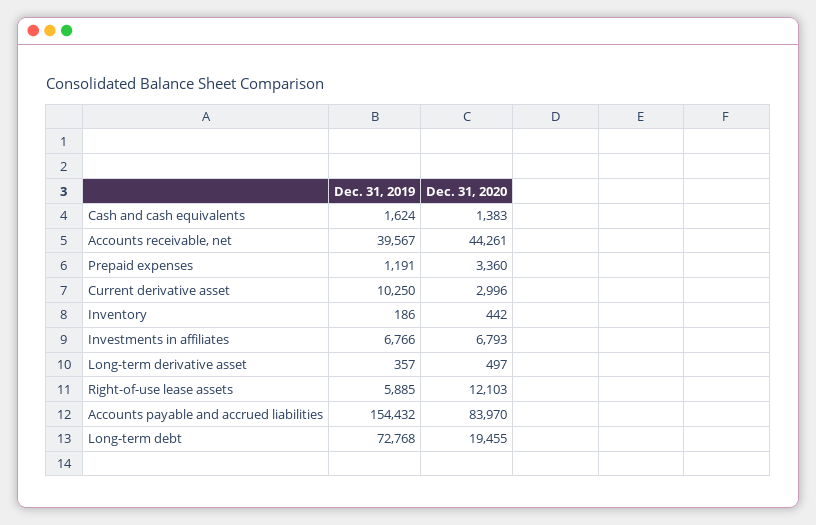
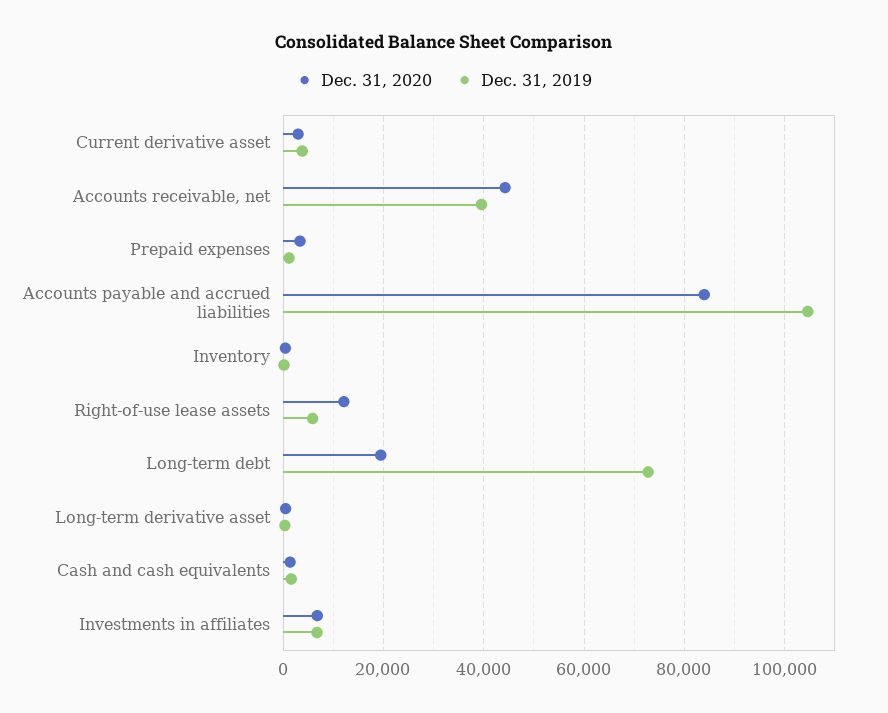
  {
    "Dec. 31, 2019": {
      "Cash and cash equivalents": 1624,
      "Accounts receivable, net": 39567,
      "Prepaid expenses": 1191,
-     "Current derivative asset": 10250,
+     "Current derivative asset": 4000,
      "Inventory": 186,
      "Investments in affiliates": 6766,
      "Long-term derivative asset": 357,
      "Right-of-use lease assets": 5885,
-     "Accounts payable and accrued liabilities": 154432,
+     "Accounts payable and accrued liabilities": 104000,
      "Long-term debt": 72768
    },
    "Dec. 31, 2020": {
      "Cash and cash equivalents": 1383,
      "Accounts receivable, net": 44261,
      "Prepaid expenses": 3360,
      "Current derivative asset": 2996,
      "Inventory": 442,
      "Investments in affiliates": 6793,
      "Long-term derivative asset": 497,
      "Right-of-use lease assets": 12103,
      "Accounts payable and accrued liabilities": 83970,
      "Long-term debt": 19455
    }
  }

